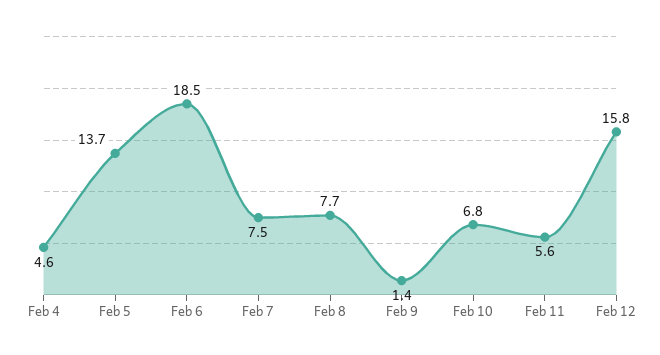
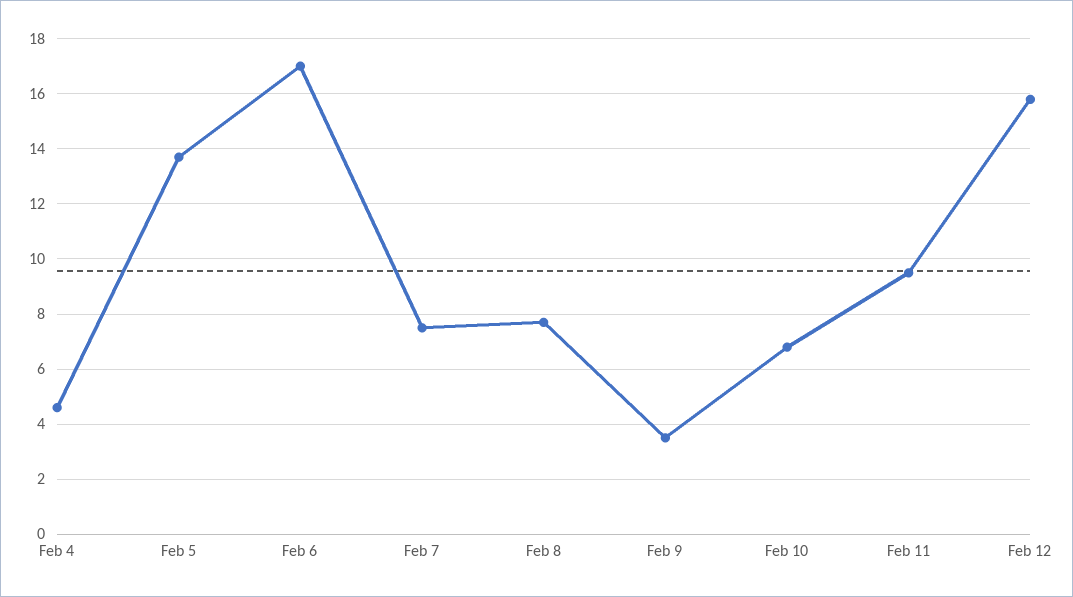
  {
    "Feb 4": 4.6,
    "Feb 5": 13.7,
-   "Feb 6": 18.5,
+   "Feb 6": 17,
    "Feb 7": 7.5,
    "Feb 8": 7.7,
-   "Feb 9": 1.4,
+   "Feb 9": 3.5,
    "Feb 10": 6.8,
-   "Feb 11": 5.6,
+   "Feb 11": 9.5,
    "Feb 12": 15.8
  }

